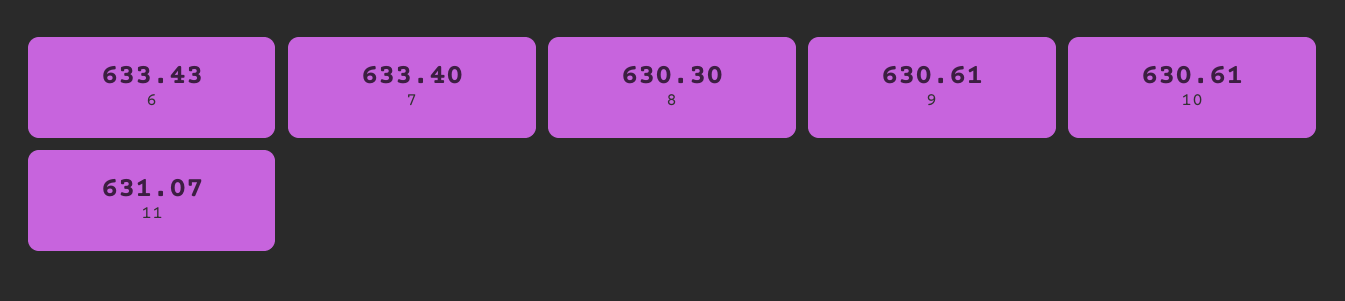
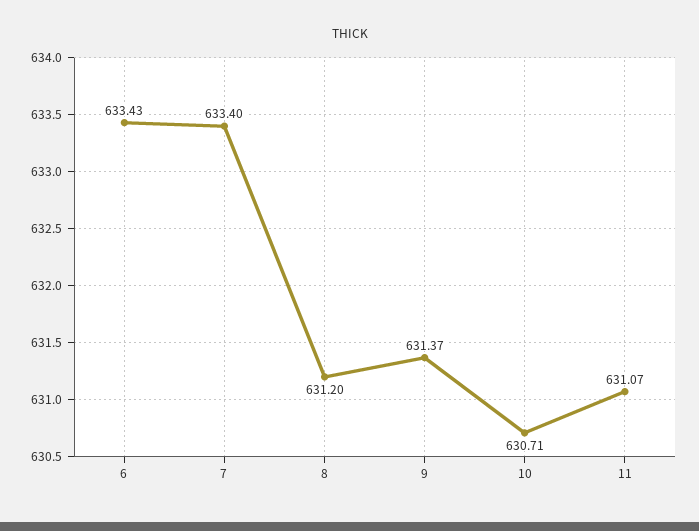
  {
    "6": 633.43,
    "7": 633.4,
-   "8": 630.3,
+   "8": 631.2,
-   "9": 630.61,
+   "9": 631.37,
-   "10": 630.61,
+   "10": 630.71,
    "11": 631.07
  }

